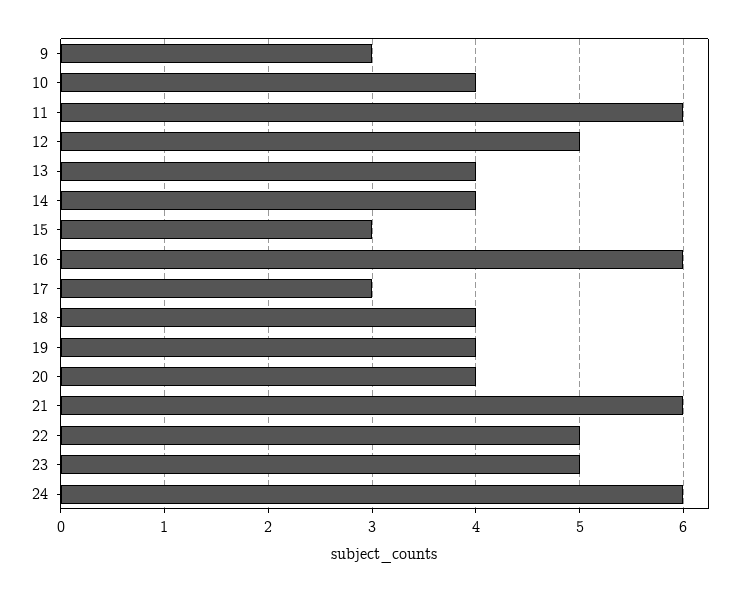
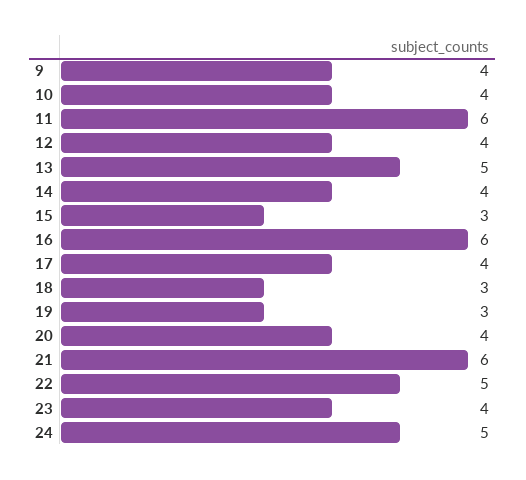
  {
-   "9": 3,
+   "9": 4,
    "10": 4,
    "11": 6,
-   "12": 5,
+   "12": 4,
-   "13": 4,
+   "13": 5,
    "14": 4,
    "15": 3,
    "16": 6,
-   "17": 3,
+   "17": 4,
-   "18": 4,
+   "18": 3,
-   "19": 4,
+   "19": 3,
    "20": 4,
    "21": 6,
    "22": 5,
-   "23": 5,
+   "23": 4,
-   "24": 6
+   "24": 5
  }

